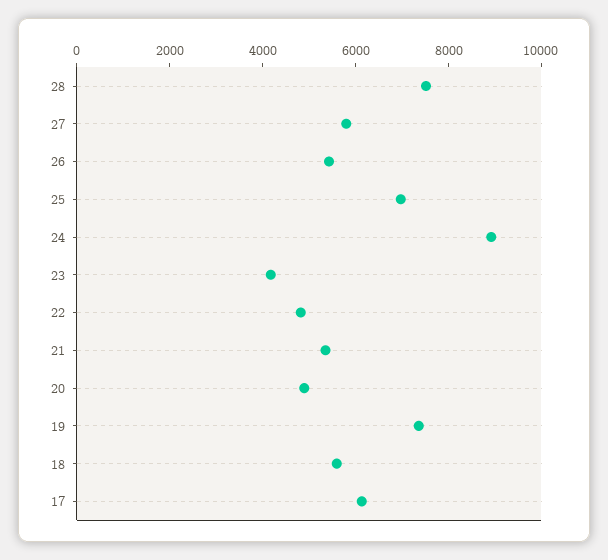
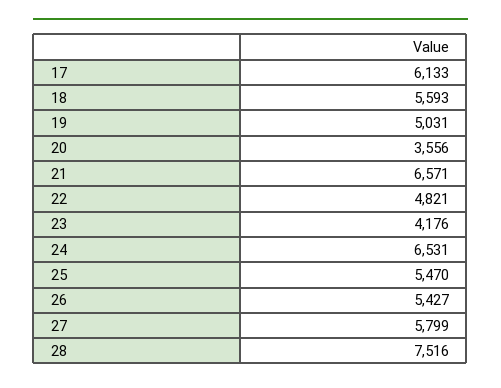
  {
    "28": 7516,
    "27": 5799,
    "26": 5427,
-   "25": 7000,
+   "25": 5470,
-   "24": 9000,
+   "24": 6531,
    "23": 4176,
    "22": 4821,
-   "21": 5500,
+   "21": 6571,
-   "20": 5000,
+   "20": 3556,
-   "19": 7500,
+   "19": 5031,
    "18": 5593,
    "17": 6133
  }

